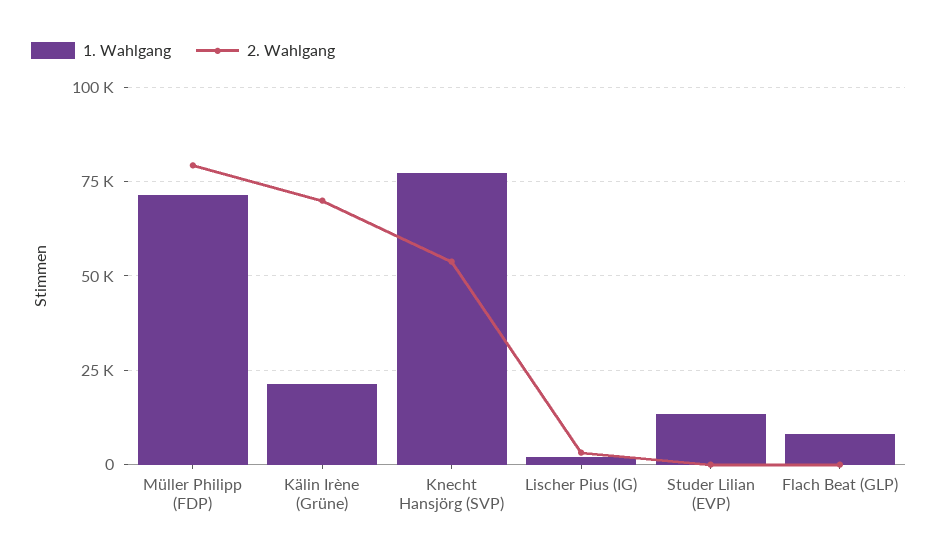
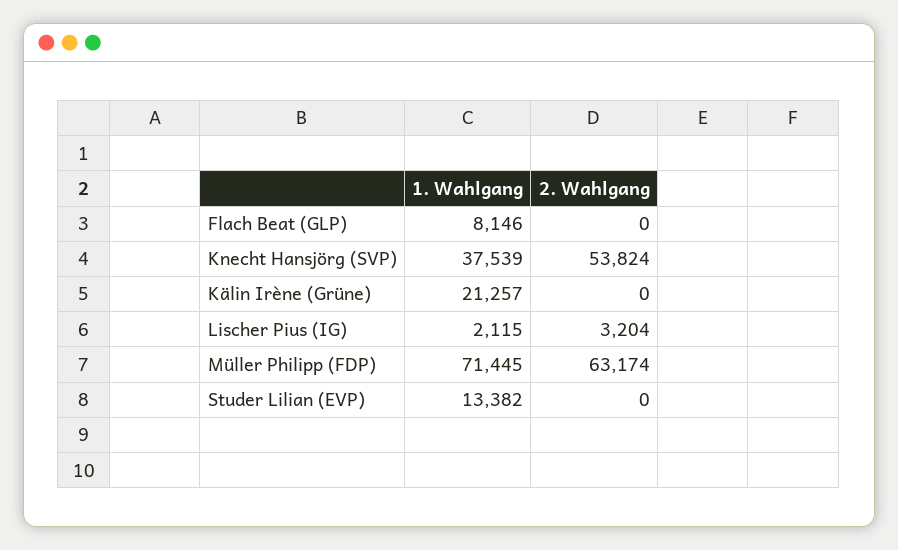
  {
    "1. Wahlgang": {
      "Müller Philipp (FDP)": 71445,
      "Kälin Irène (Grüne)": 21257,
-     "Knecht Hansjörg (SVP)": 77500,
+     "Knecht Hansjörg (SVP)": 37539,
      "Lischer Pius (IG)": 2115,
      "Studer Lilian (EVP)": 13382,
      "Flach Beat (GLP)": 8146
    },
    "2. Wahlgang": {
-     "Müller Philipp (FDP)": 80000,
+     "Müller Philipp (FDP)": 63174,
-     "Kälin Irène (Grüne)": 70000,
+     "Kälin Irène (Grüne)": 0,
      "Knecht Hansjörg (SVP)": 53824,
      "Lischer Pius (IG)": 3204,
      "Studer Lilian (EVP)": 0,
      "Flach Beat (GLP)": 0
    }
  }

